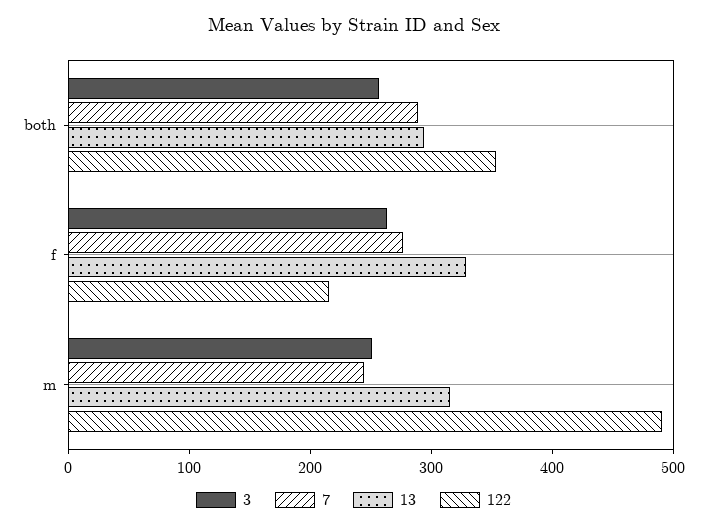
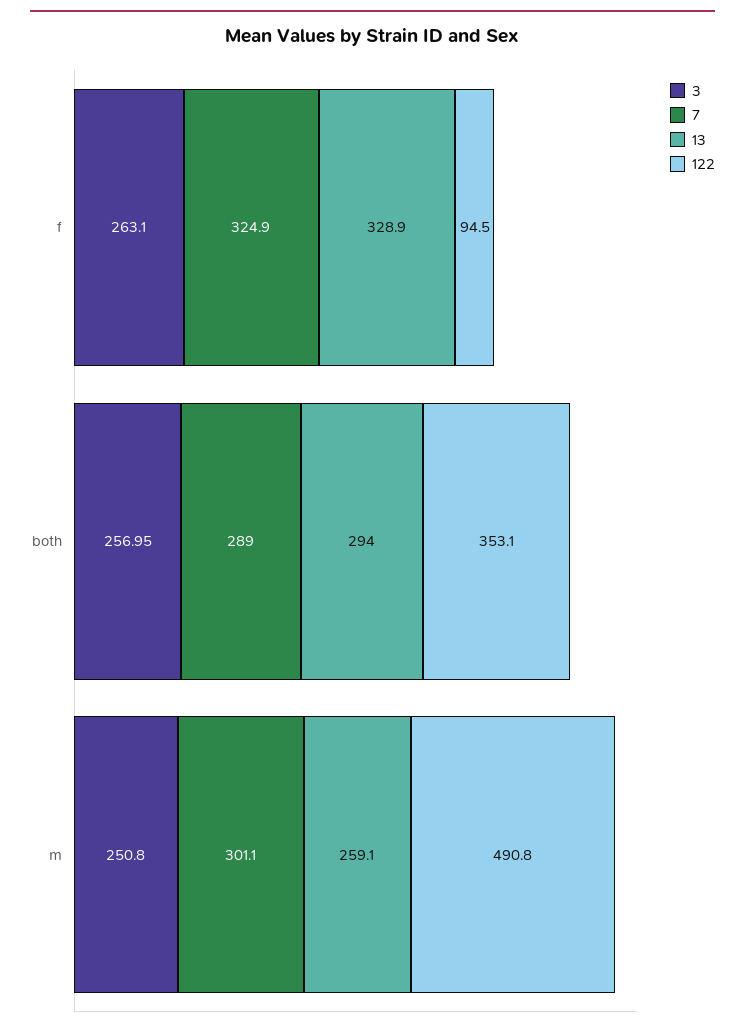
  {
    "3": {
      "both": 256.95,
      "f": 263.1,
      "m": 250.8
    },
    "7": {
      "both": 289,
-     "f": 280,
+     "f": 324.9,
-     "m": 240
+     "m": 301.1
    },
    "13": {
      "both": 294,
      "f": 328.9,
-     "m": 320
+     "m": 259.1
    },
    "122": {
      "both": 353.1,
-     "f": 220,
+     "f": 94.5,
      "m": 490.8
    }
  }

